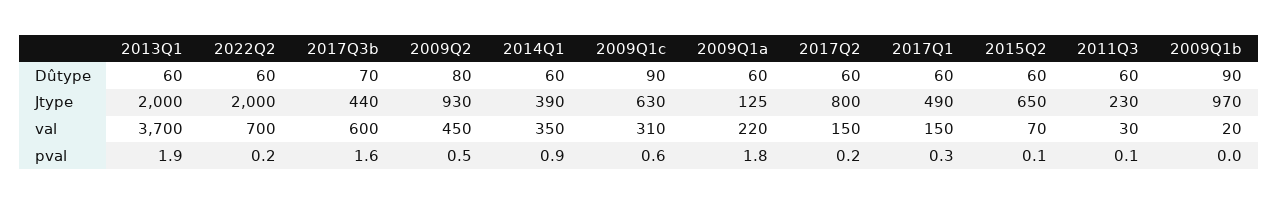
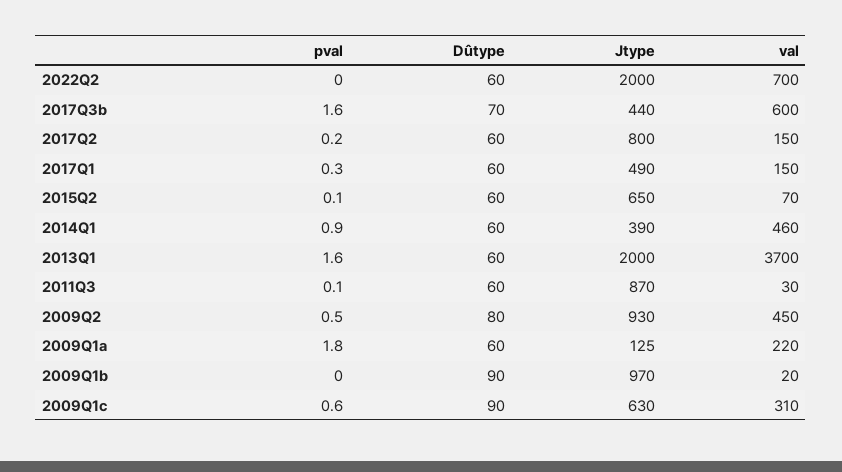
  {
    "2013Q1": {
      "Dûtype": 60,
      "Jtype": 2000,
      "val": 3700,
-     "pval": 1.9
+     "pval": 1.6
    },
    "2022Q2": {
      "Dûtype": 60,
      "Jtype": 2000,
      "val": 700,
-     "pval": 0.2
+     "pval": 0
    },
    "2017Q3b": {
      "Dûtype": 70,
      "Jtype": 440,
      "val": 600,
      "pval": 1.6
    },
    "2009Q2": {
      "Dûtype": 80,
      "Jtype": 930,
      "val": 450,
      "pval": 0.5
    },
    "2014Q1": {
      "Dûtype": 60,
      "Jtype": 390,
-     "val": 350,
+     "val": 460,
      "pval": 0.9
    },
    "2009Q1c": {
      "Dûtype": 90,
      "Jtype": 630,
      "val": 310,
      "pval": 0.6
    },
    "2009Q1a": {
      "Dûtype": 60,
      "Jtype": 125,
      "val": 220,
      "pval": 1.8
    },
    "2017Q2": {
      "Dûtype": 60,
      "Jtype": 800,
      "val": 150,
      "pval": 0.2
    },
    "2017Q1": {
      "Dûtype": 60,
      "Jtype": 490,
      "val": 150,
      "pval": 0.3
    },
    "2015Q2": {
      "Dûtype": 60,
      "Jtype": 650,
      "val": 70,
      "pval": 0.1
    },
    "2011Q3": {
      "Dûtype": 60,
-     "Jtype": 230,
+     "Jtype": 870,
      "val": 30,
      "pval": 0.1
    },
    "2009Q1b": {
      "Dûtype": 90,
      "Jtype": 970,
      "val": 20,
      "pval": 0
    }
  }

